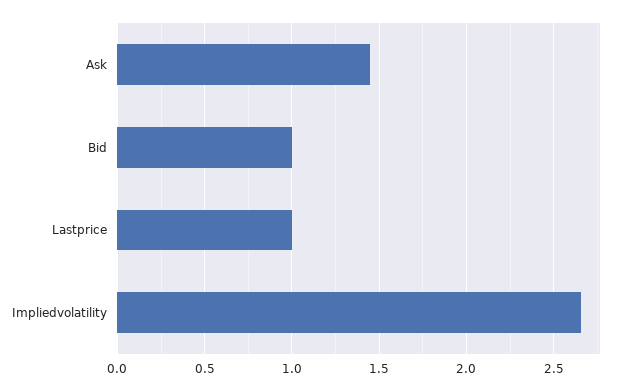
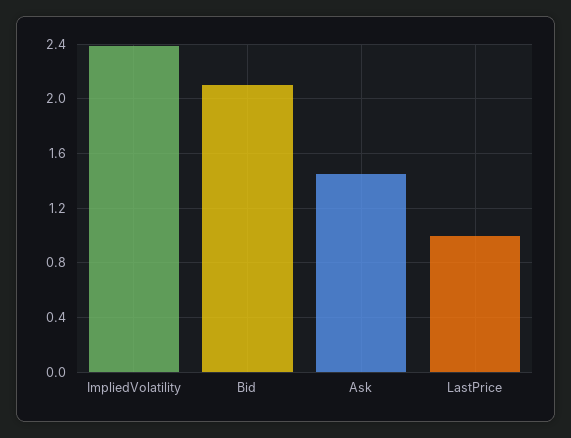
  {
    "Ask": 1.45,
-   "Bid": 1,
+   "Bid": 2.1,
    "Lastprice": 1,
-   "Impliedvolatility": 2.65
+   "Impliedvolatility": 2.4
  }

